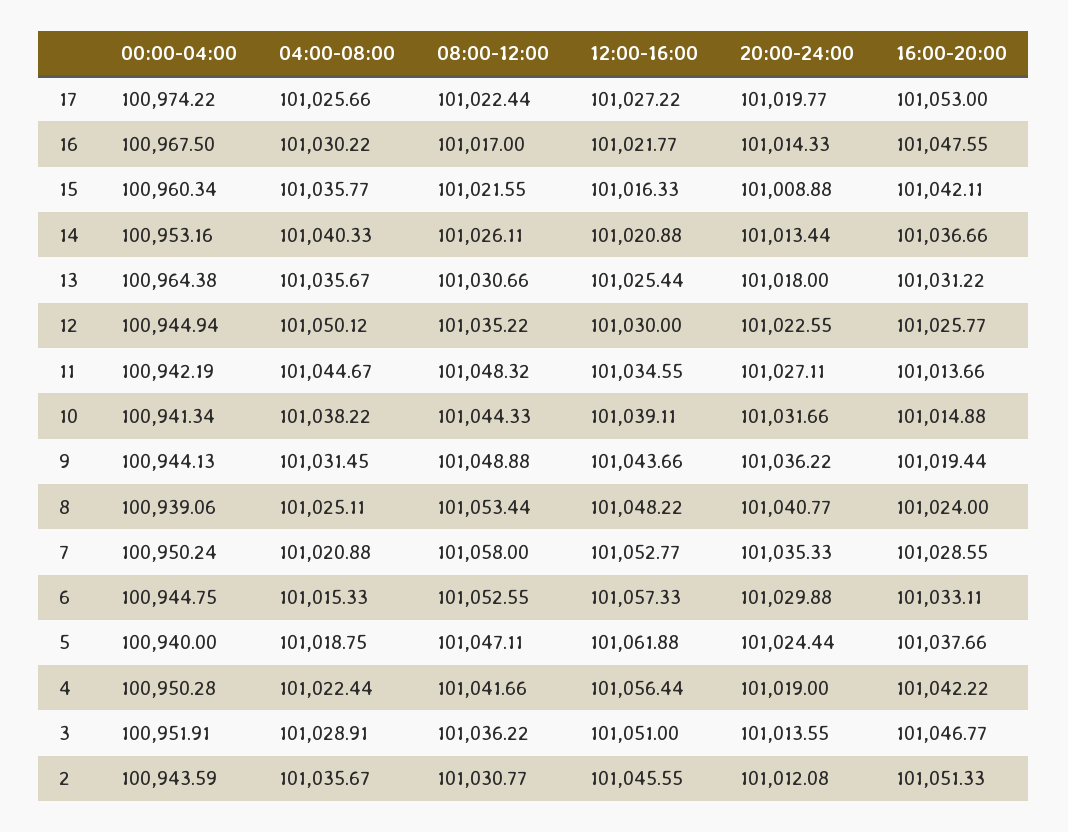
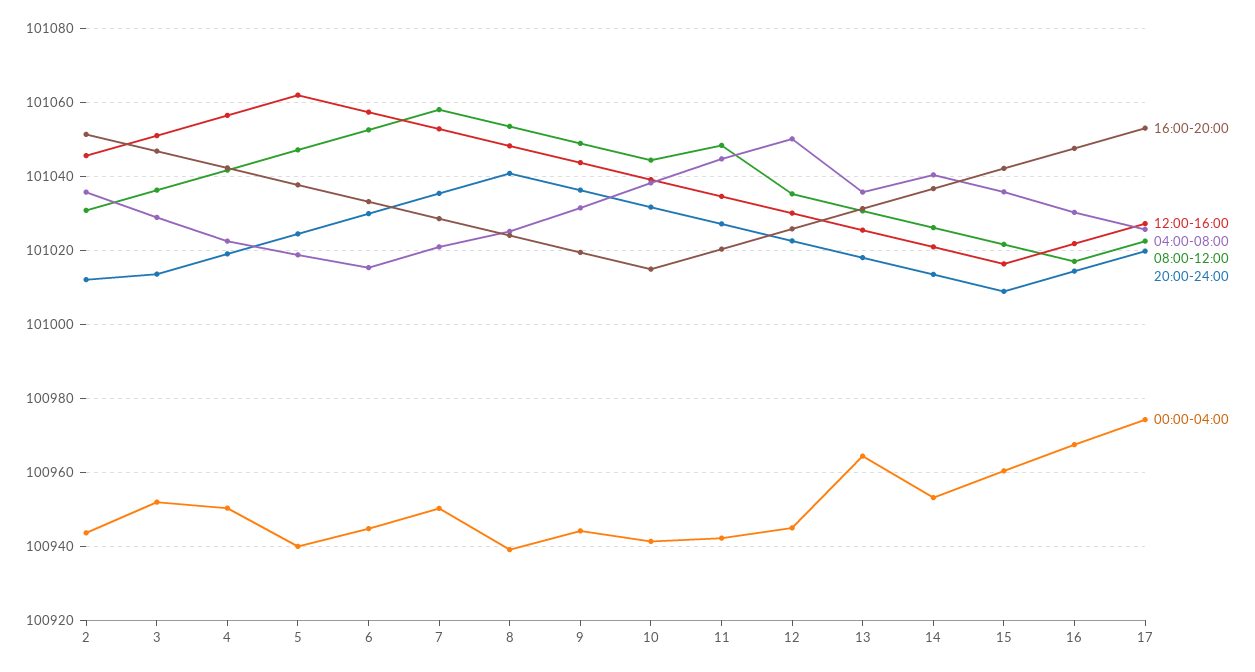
  {
    "00:00-04:00": {
      "17": 100974.22,
      "16": 100967.5,
      "15": 100960.34,
      "14": 100953.16,
      "13": 100964.38,
      "12": 100944.94,
      "11": 100942.19,
      "10": 100941.34,
      "9": 100944.13,
      "8": 100939.06,
      "7": 100950.24,
      "6": 100944.75,
      "5": 100940,
      "4": 100950.28,
      "3": 100951.91,
      "2": 100943.59
    },
    "04:00-08:00": {
      "17": 101025.66,
      "16": 101030.22,
      "15": 101035.77,
      "14": 101040.33,
      "13": 101035.67,
      "12": 101050.12,
      "11": 101044.67,
      "10": 101038.22,
      "9": 101031.45,
      "8": 101025.11,
      "7": 101020.88,
      "6": 101015.33,
      "5": 101018.75,
      "4": 101022.44,
      "3": 101028.91,
      "2": 101035.67
    },
    "08:00-12:00": {
      "17": 101022.44,
      "16": 101017,
      "15": 101021.55,
      "14": 101026.11,
      "13": 101030.66,
      "12": 101035.22,
      "11": 101048.32,
      "10": 101044.33,
      "9": 101048.88,
      "8": 101053.44,
      "7": 101058,
      "6": 101052.55,
      "5": 101047.11,
      "4": 101041.66,
      "3": 101036.22,
      "2": 101030.77
    },
    "12:00-16:00": {
      "17": 101027.22,
      "16": 101021.77,
      "15": 101016.33,
      "14": 101020.88,
      "13": 101025.44,
      "12": 101030,
      "11": 101034.55,
      "10": 101039.11,
      "9": 101043.66,
      "8": 101048.22,
      "7": 101052.77,
      "6": 101057.33,
      "5": 101061.88,
      "4": 101056.44,
      "3": 101051,
      "2": 101045.55
    },
    "20:00-24:00": {
      "17": 101019.77,
      "16": 101014.33,
      "15": 101008.88,
      "14": 101013.44,
      "13": 101018,
      "12": 101022.55,
      "11": 101027.11,
      "10": 101031.66,
      "9": 101036.22,
      "8": 101040.77,
      "7": 101035.33,
      "6": 101029.88,
      "5": 101024.44,
      "4": 101019,
      "3": 101013.55,
      "2": 101012.08
    },
    "16:00-20:00": {
      "17": 101053,
      "16": 101047.55,
      "15": 101042.11,
      "14": 101036.66,
      "13": 101031.22,
      "12": 101025.77,
-     "11": 101013.66,
+     "11": 101020,
      "10": 101014.88,
      "9": 101019.44,
      "8": 101024,
      "7": 101028.55,
      "6": 101033.11,
      "5": 101037.66,
      "4": 101042.22,
      "3": 101046.77,
      "2": 101051.33
    }
  }

